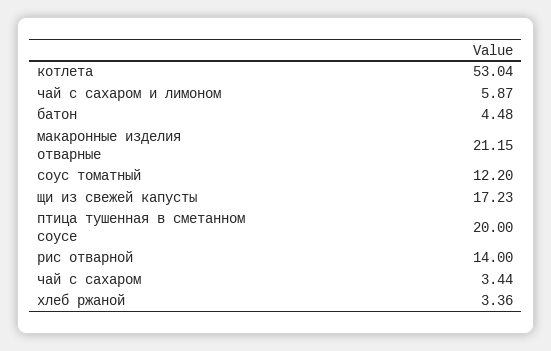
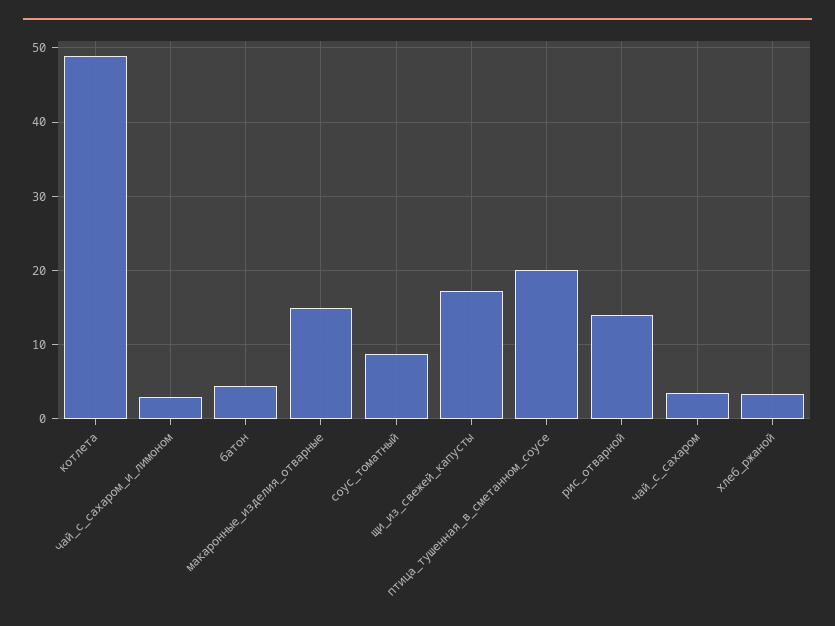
  {
-   "котлета": 53.04,
+   "котлета": 49,
-   "чай с сахаром и лимоном": 5.87,
+   "чай с сахаром и лимоном": 3,
    "батон": 4.48,
-   "макаронные изделия отварные": 21.15,
+   "макаронные изделия отварные": 15,
-   "соус томатный": 12.2,
+   "соус томатный": 9,
    "щи из свежей капусты": 17.23,
    "птица тушенная в сметанном соусе": 20,
    "рис отварной": 14,
    "чай с сахаром": 3.44,
    "хлеб ржаной": 3.36
  }

